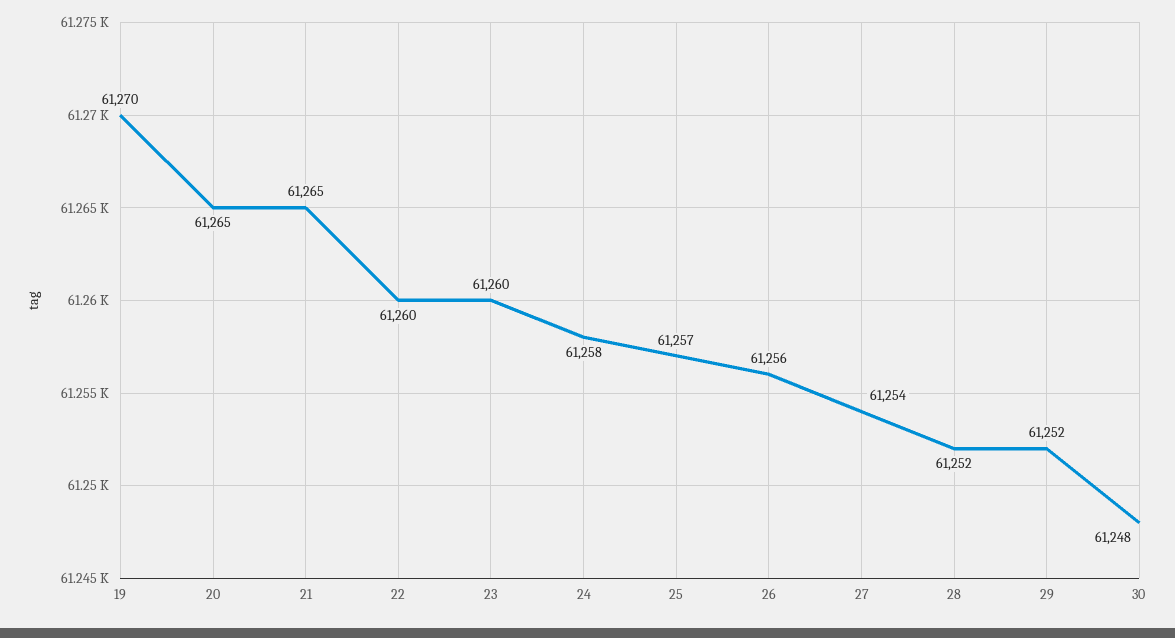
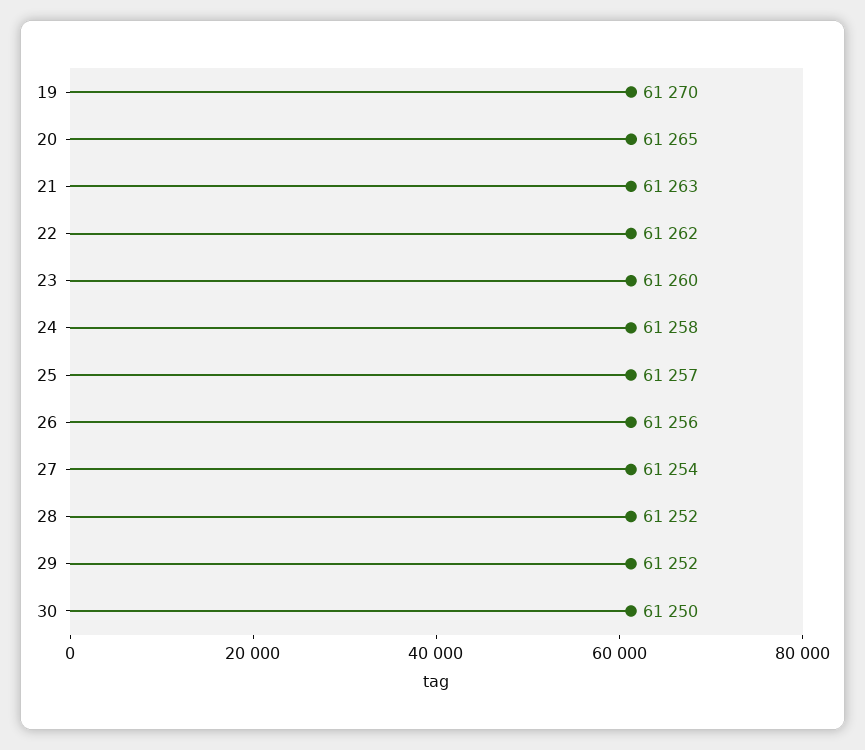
  {
    "19": 61270,
    "20": 61265,
-   "21": 61265,
+   "21": 61263,
-   "22": 61260,
+   "22": 61262,
    "23": 61260,
    "24": 61258,
    "25": 61257,
    "26": 61256,
    "27": 61254,
    "28": 61252,
    "29": 61252,
-   "30": 61248
+   "30": 61250
  }

